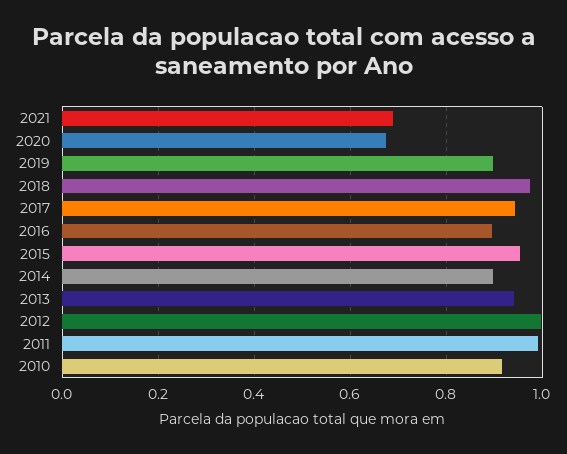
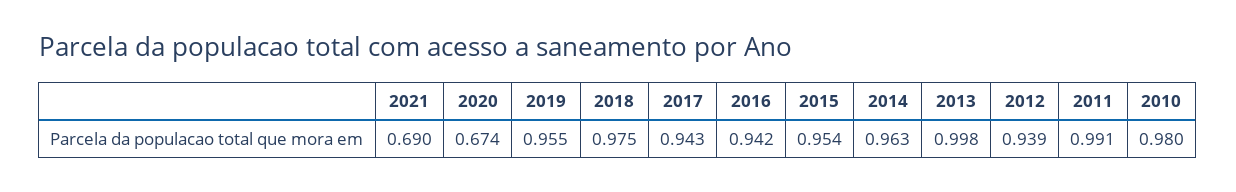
  {
    "2021": 0.69,
    "2020": 0.674,
-   "2019": 0.9,
+   "2019": 0.955,
    "2018": 0.975,
    "2017": 0.943,
-   "2016": 0.9,
+   "2016": 0.942,
    "2015": 0.954,
-   "2014": 0.9,
+   "2014": 0.963,
-   "2013": 0.94,
+   "2013": 0.998,
-   "2012": 1,
+   "2012": 0.939,
    "2011": 0.991,
-   "2010": 0.92
+   "2010": 0.98
  }

